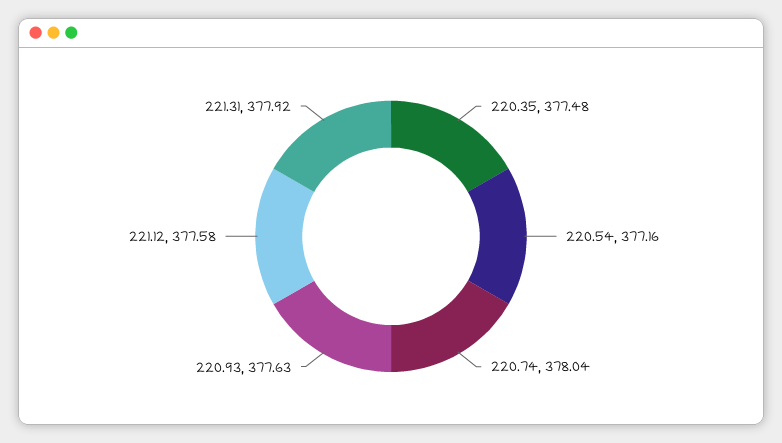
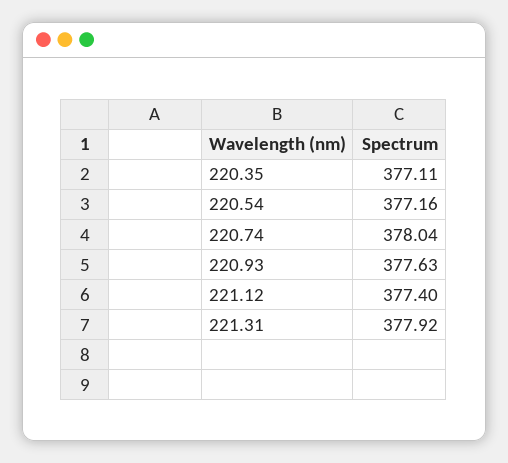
  {
-   "220.35": 377.48,
+   "220.35": 377.11,
    "220.54": 377.16,
    "220.74": 378.04,
    "220.93": 377.63,
-   "221.12": 377.58,
+   "221.12": 377.4,
    "221.31": 377.92
  }

